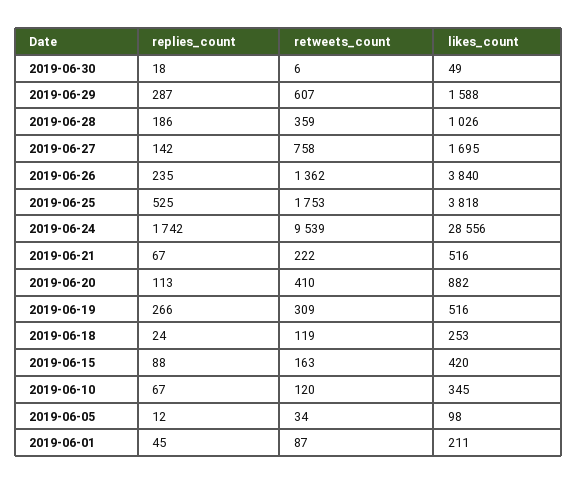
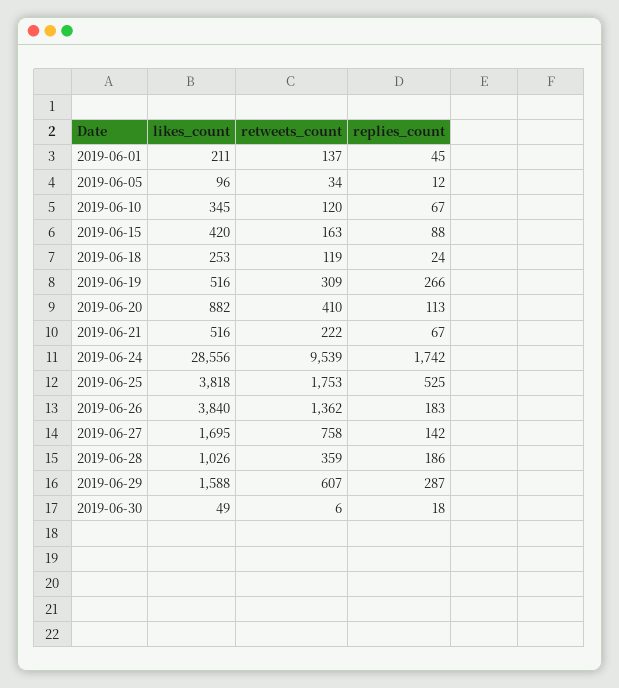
  {
    "replies_count": {
      "2019-06-30": 18,
      "2019-06-29": 287,
      "2019-06-28": 186,
      "2019-06-27": 142,
-     "2019-06-26": 235,
+     "2019-06-26": 183,
      "2019-06-25": 525,
      "2019-06-24": 1742,
      "2019-06-21": 67,
      "2019-06-20": 113,
      "2019-06-19": 266,
      "2019-06-18": 24,
      "2019-06-15": 88,
      "2019-06-10": 67,
      "2019-06-05": 12,
      "2019-06-01": 45
    },
    "retweets_count": {
      "2019-06-30": 6,
      "2019-06-29": 607,
      "2019-06-28": 359,
      "2019-06-27": 758,
      "2019-06-26": 1362,
      "2019-06-25": 1753,
      "2019-06-24": 9539,
      "2019-06-21": 222,
      "2019-06-20": 410,
      "2019-06-19": 309,
      "2019-06-18": 119,
      "2019-06-15": 163,
      "2019-06-10": 120,
      "2019-06-05": 34,
-     "2019-06-01": 87
+     "2019-06-01": 137
    },
    "likes_count": {
      "2019-06-30": 49,
      "2019-06-29": 1588,
      "2019-06-28": 1026,
      "2019-06-27": 1695,
      "2019-06-26": 3840,
      "2019-06-25": 3818,
      "2019-06-24": 28556,
      "2019-06-21": 516,
      "2019-06-20": 882,
      "2019-06-19": 516,
      "2019-06-18": 253,
      "2019-06-15": 420,
      "2019-06-10": 345,
-     "2019-06-05": 98,
+     "2019-06-05": 96,
      "2019-06-01": 211
    }
  }

